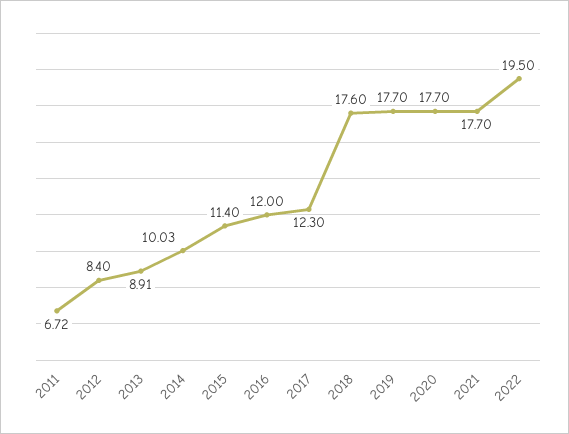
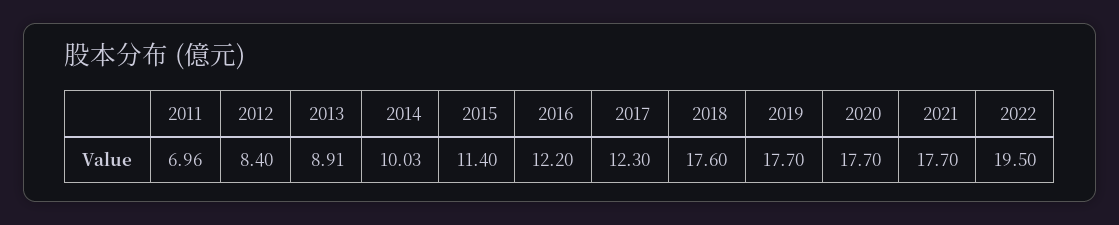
  {
-   "2011": 6.72,
+   "2011": 6.96,
    "2012": 8.4,
    "2013": 8.91,
    "2014": 10.03,
    "2015": 11.4,
-   "2016": 12,
+   "2016": 12.2,
    "2017": 12.3,
    "2018": 17.6,
    "2019": 17.7,
    "2020": 17.7,
    "2021": 17.7,
    "2022": 19.5
  }

